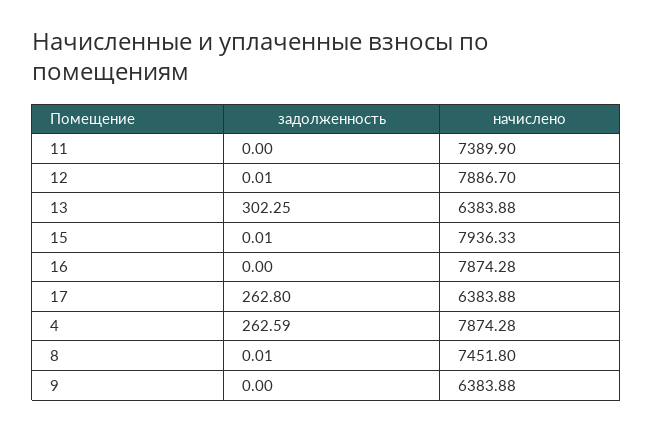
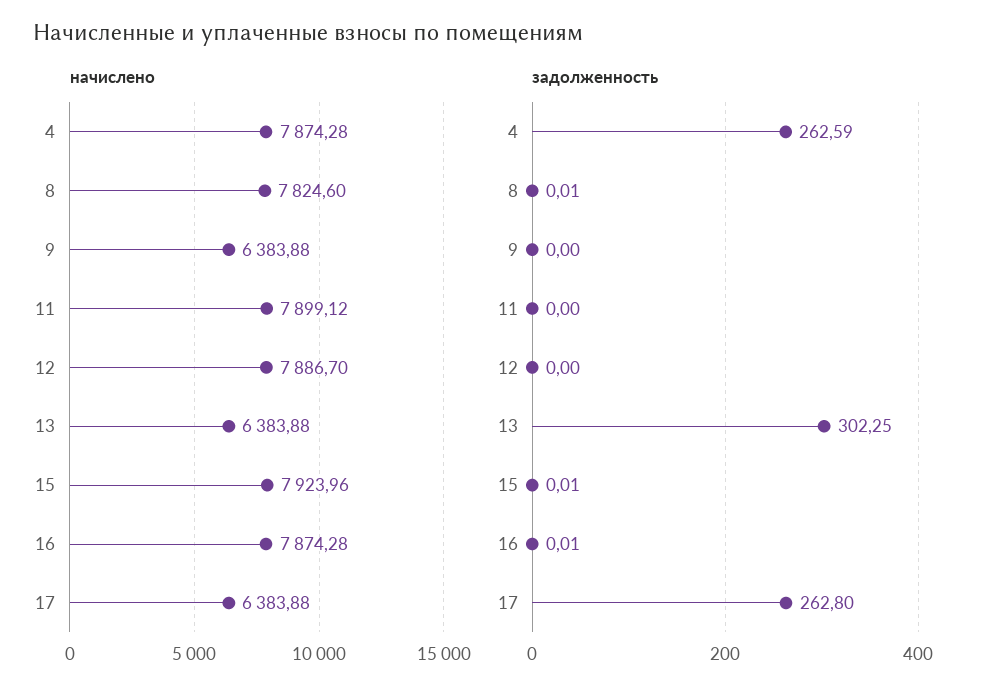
  {
    "задолженность": {
      "11": 0,
-     "12": 0.01,
+     "12": 0,
      "13": 302.25,
      "15": 0.01,
-     "16": 0,
+     "16": 0.01,
      "17": 262.8,
      "4": 262.59,
      "8": 0.01,
      "9": 0
    },
    "начислено": {
-     "11": 7389.9,
+     "11": 7899.12,
      "12": 7886.7,
      "13": 6383.88,
-     "15": 7936.33,
+     "15": 7923.96,
      "16": 7874.28,
      "17": 6383.88,
      "4": 7874.28,
-     "8": 7451.8,
+     "8": 7824.6,
      "9": 6383.88
    }
  }

